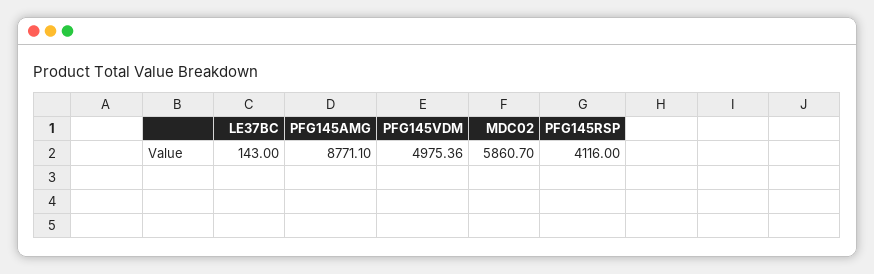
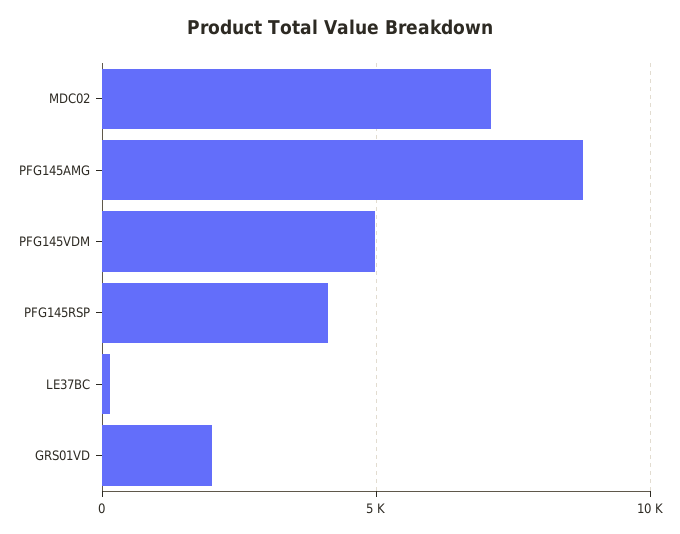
  {
    "LE37BC": 143,
    "PFG145AMG": 8771.1,
    "PFG145VDM": 4975.36,
-   "MDC02": 5860.7,
+   "MDC02": 7000,
-   "PFG145RSP": 4116
+   "PFG145RSP": 4116,
+   "GRS01VD": 2000
  }

